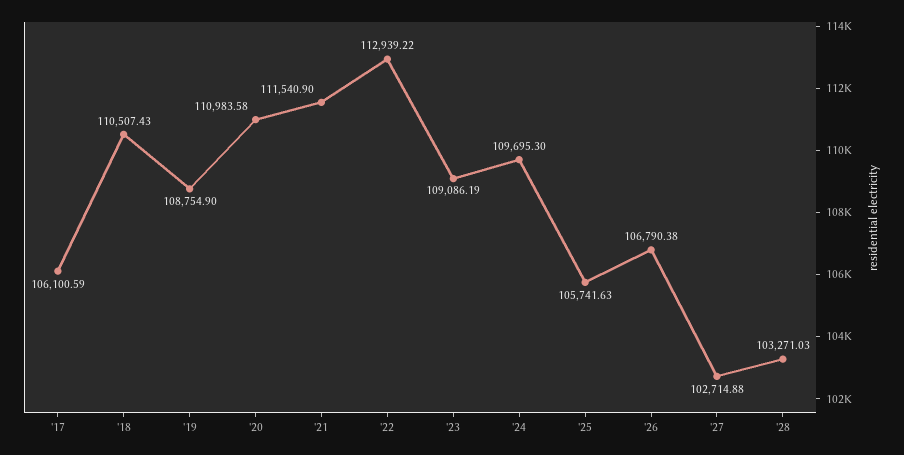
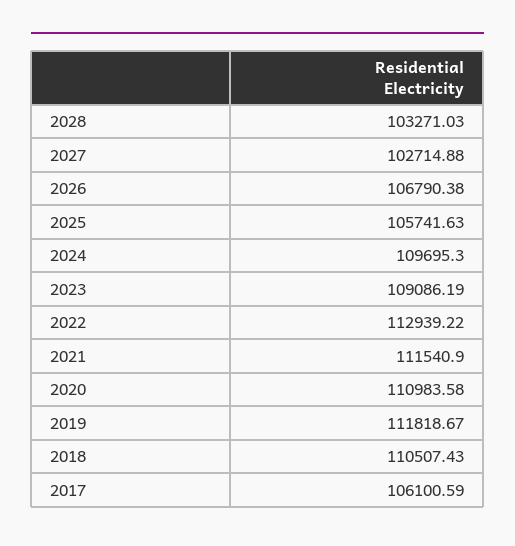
  {
    "'17": 106100.59,
    "'18": 110507.43,
-   "'19": 108754.9,
+   "'19": 111818.67,
    "'20": 110983.58,
    "'21": 111540.9,
    "'22": 112939.22,
    "'23": 109086.19,
    "'24": 109695.3,
    "'25": 105741.63,
    "'26": 106790.38,
    "'27": 102714.88,
    "'28": 103271.03
  }

